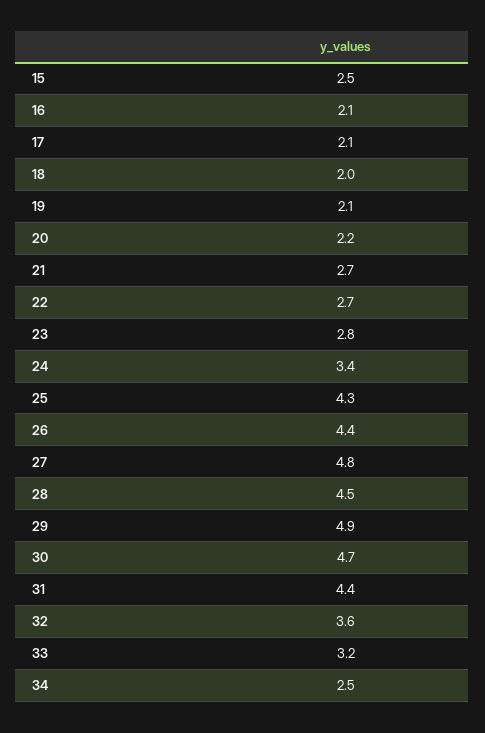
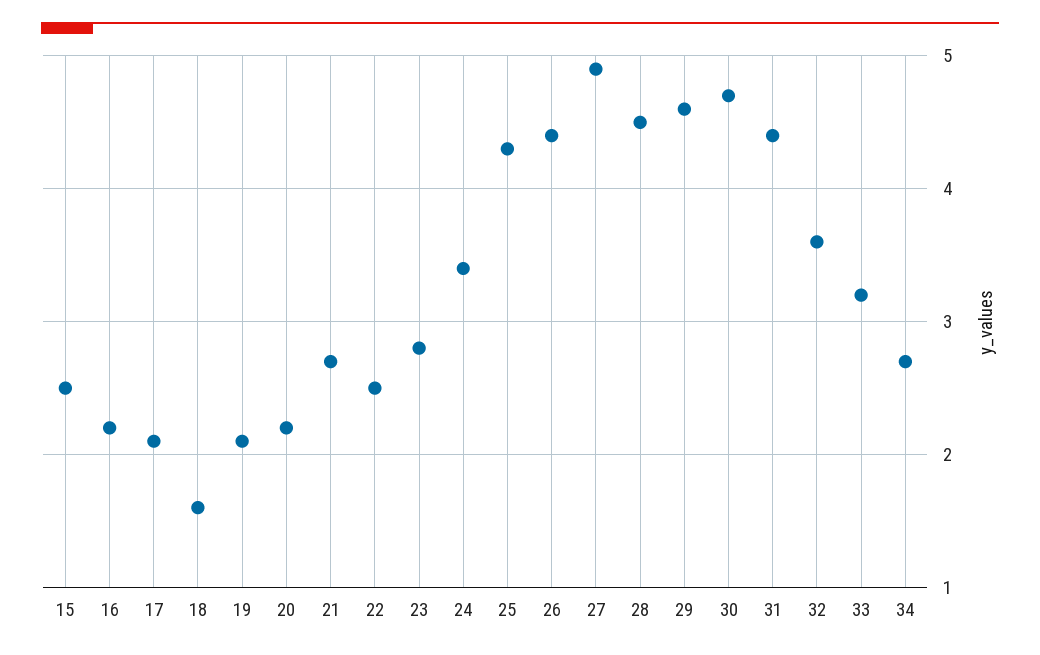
  {
    "15": 2.5,
-   "16": 2.1,
+   "16": 2.2,
    "17": 2.1,
-   "18": 2,
+   "18": 1.6,
    "19": 2.1,
    "20": 2.2,
    "21": 2.7,
-   "22": 2.7,
+   "22": 2.5,
    "23": 2.8,
    "24": 3.4,
    "25": 4.3,
    "26": 4.4,
-   "27": 4.8,
+   "27": 4.9,
    "28": 4.5,
-   "29": 4.9,
+   "29": 4.6,
    "30": 4.7,
    "31": 4.4,
    "32": 3.6,
    "33": 3.2,
-   "34": 2.5
+   "34": 2.7
  }

